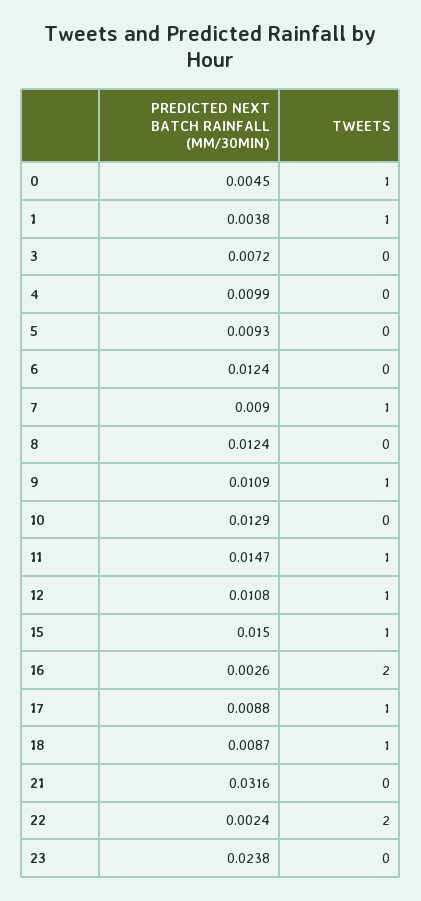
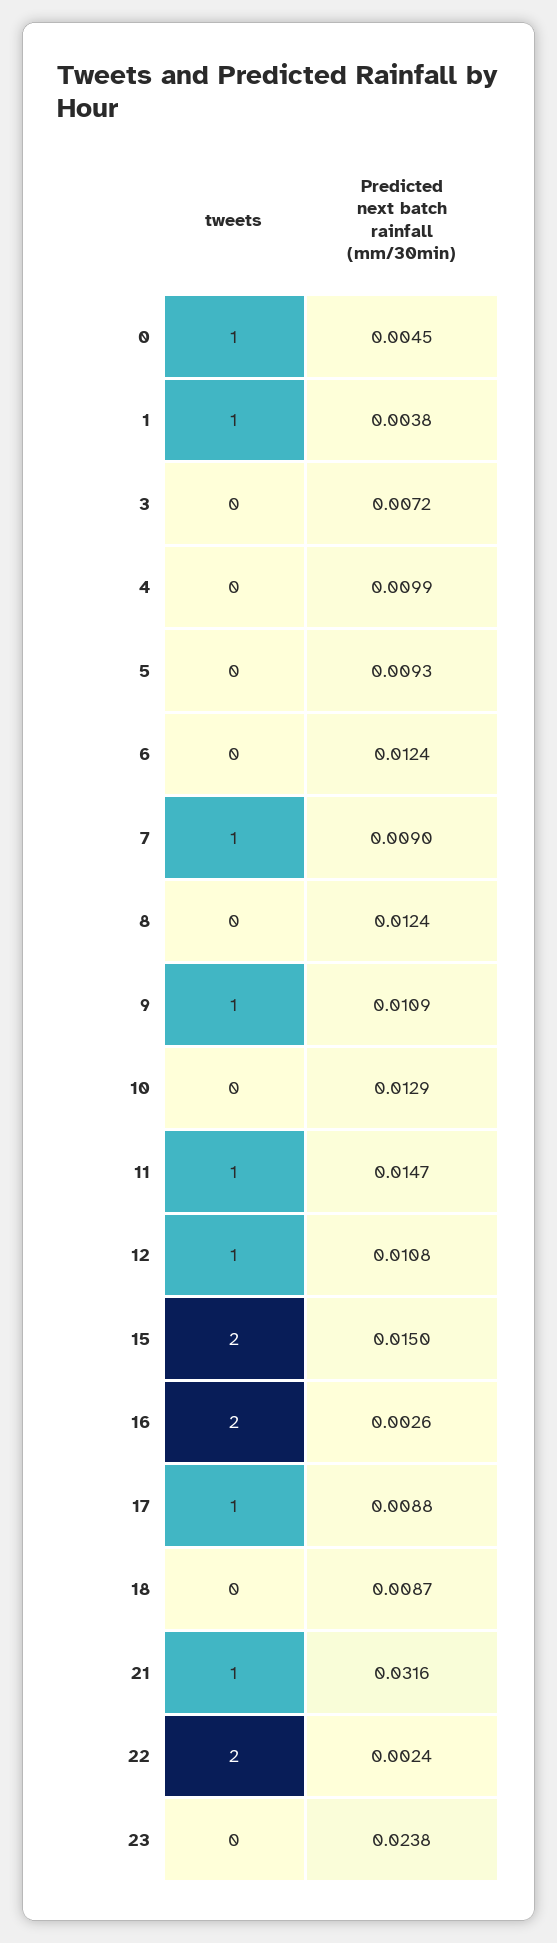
  {
    "PREDICTED NEXT BATCH RAINFALL (MM/30MIN)": {
      "0": 0.0045,
      "1": 0.0038,
      "3": 0.0072,
      "4": 0.0099,
      "5": 0.0093,
      "6": 0.0124,
      "7": 0.009,
      "8": 0.0124,
      "9": 0.0109,
      "10": 0.0129,
      "11": 0.0147,
      "12": 0.0108,
      "15": 0.015,
      "16": 0.0026,
      "17": 0.0088,
      "18": 0.0087,
      "21": 0.0316,
      "22": 0.0024,
      "23": 0.0238
    },
    "TWEETS": {
      "0": 1,
      "1": 1,
      "3": 0,
      "4": 0,
      "5": 0,
      "6": 0,
      "7": 1,
      "8": 0,
      "9": 1,
      "10": 0,
      "11": 1,
      "12": 1,
-     "15": 1,
+     "15": 2,
      "16": 2,
      "17": 1,
-     "18": 1,
+     "18": 0,
-     "21": 0,
+     "21": 1,
      "22": 2,
      "23": 0
    }
  }

